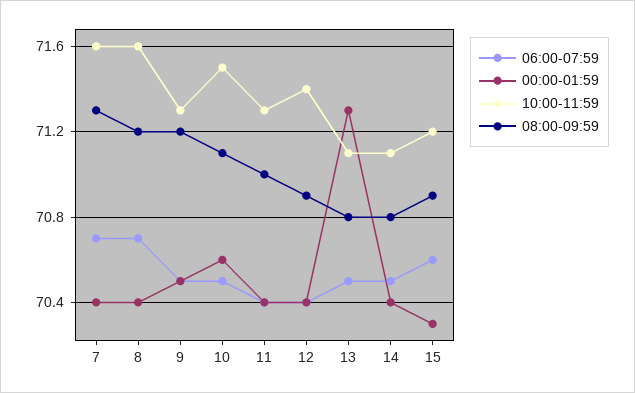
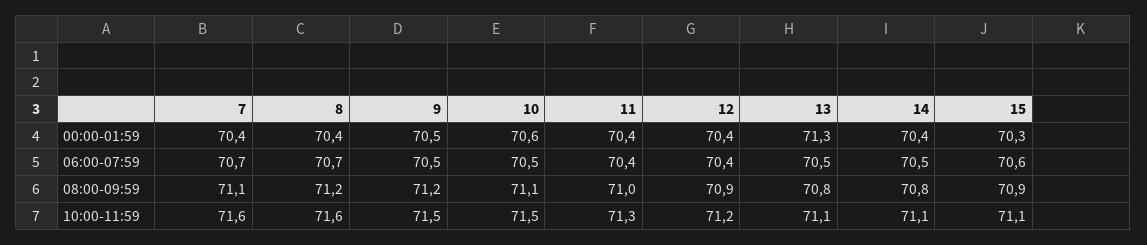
  {
    "06:00-07:59": {
      "7": 70.7,
      "8": 70.7,
      "9": 70.5,
      "10": 70.5,
      "11": 70.4,
      "12": 70.4,
      "13": 70.5,
      "14": 70.5,
      "15": 70.6
    },
    "00:00-01:59": {
      "7": 70.4,
      "8": 70.4,
      "9": 70.5,
      "10": 70.6,
      "11": 70.4,
      "12": 70.4,
      "13": 71.3,
      "14": 70.4,
      "15": 70.3
    },
    "10:00-11:59": {
      "7": 71.6,
      "8": 71.6,
-     "9": 71.3,
+     "9": 71.5,
      "10": 71.5,
      "11": 71.3,
-     "12": 71.4,
+     "12": 71.2,
      "13": 71.1,
      "14": 71.1,
-     "15": 71.2
+     "15": 71.1
    },
    "08:00-09:59": {
-     "7": 71.3,
+     "7": 71.1,
      "8": 71.2,
      "9": 71.2,
      "10": 71.1,
      "11": 71,
      "12": 70.9,
      "13": 70.8,
      "14": 70.8,
      "15": 70.9
    }
  }

